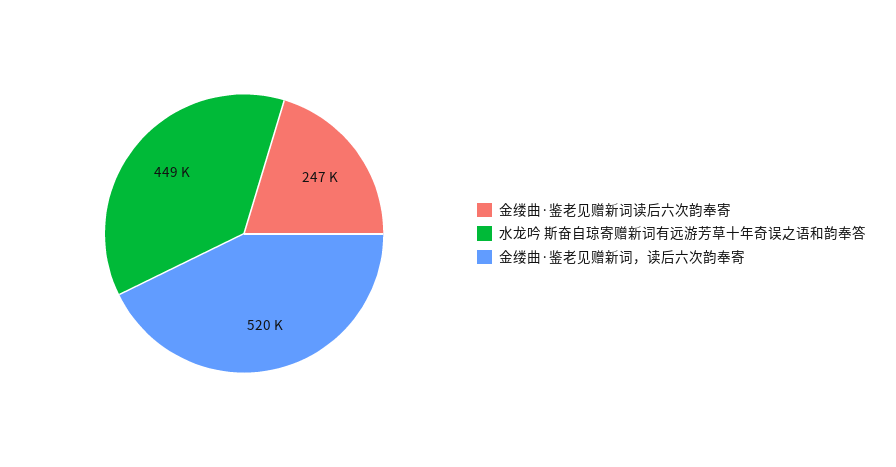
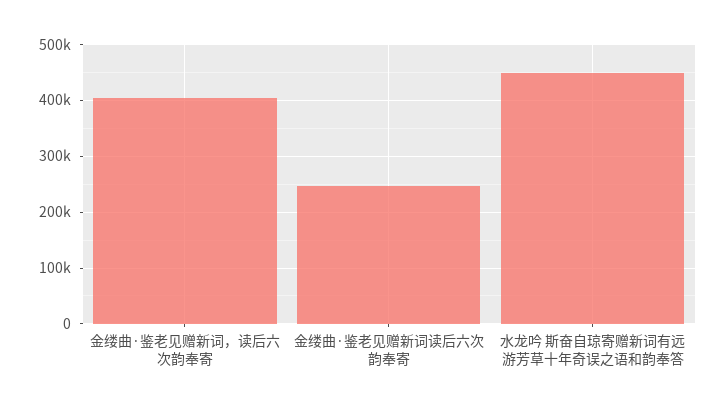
  {
    "金缕曲·鉴老见赠新词读后六次韵奉寄": 247000,
    "水龙吟 斯奋自琼寄赠新词有远游芳草十年奇误之语和韵奉答": 449000,
-   "金缕曲·鉴老见赠新词，读后六次韵奉寄": 520000
+   "金缕曲·鉴老见赠新词，读后六次韵奉寄": 400000
  }

